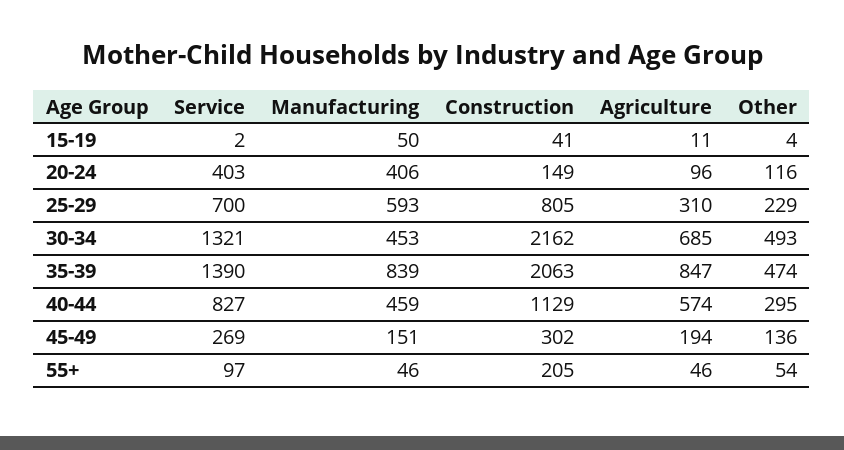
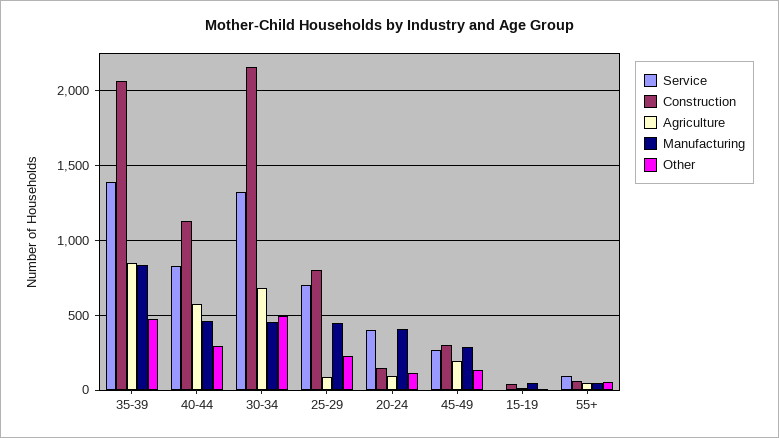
  {
    "Service": {
      "15-19": 2,
      "20-24": 403,
      "25-29": 700,
      "30-34": 1321,
      "35-39": 1390,
      "40-44": 827,
      "45-49": 269,
      "55+": 97
    },
    "Manufacturing": {
      "15-19": 50,
      "20-24": 406,
-     "25-29": 593,
+     "25-29": 450,
      "30-34": 453,
      "35-39": 839,
      "40-44": 459,
-     "45-49": 151,
+     "45-49": 300,
      "55+": 46
    },
    "Construction": {
      "15-19": 41,
      "20-24": 149,
      "25-29": 805,
      "30-34": 2162,
      "35-39": 2063,
      "40-44": 1129,
      "45-49": 302,
-     "55+": 205
+     "55+": 50
    },
    "Agriculture": {
      "15-19": 11,
      "20-24": 96,
-     "25-29": 310,
+     "25-29": 100,
      "30-34": 685,
      "35-39": 847,
      "40-44": 574,
      "45-49": 194,
      "55+": 46
    },
    "Other": {
      "15-19": 4,
      "20-24": 116,
      "25-29": 229,
      "30-34": 493,
      "35-39": 474,
      "40-44": 295,
      "45-49": 136,
      "55+": 54
    }
  }

